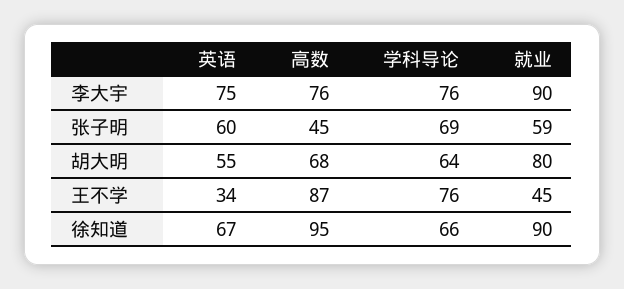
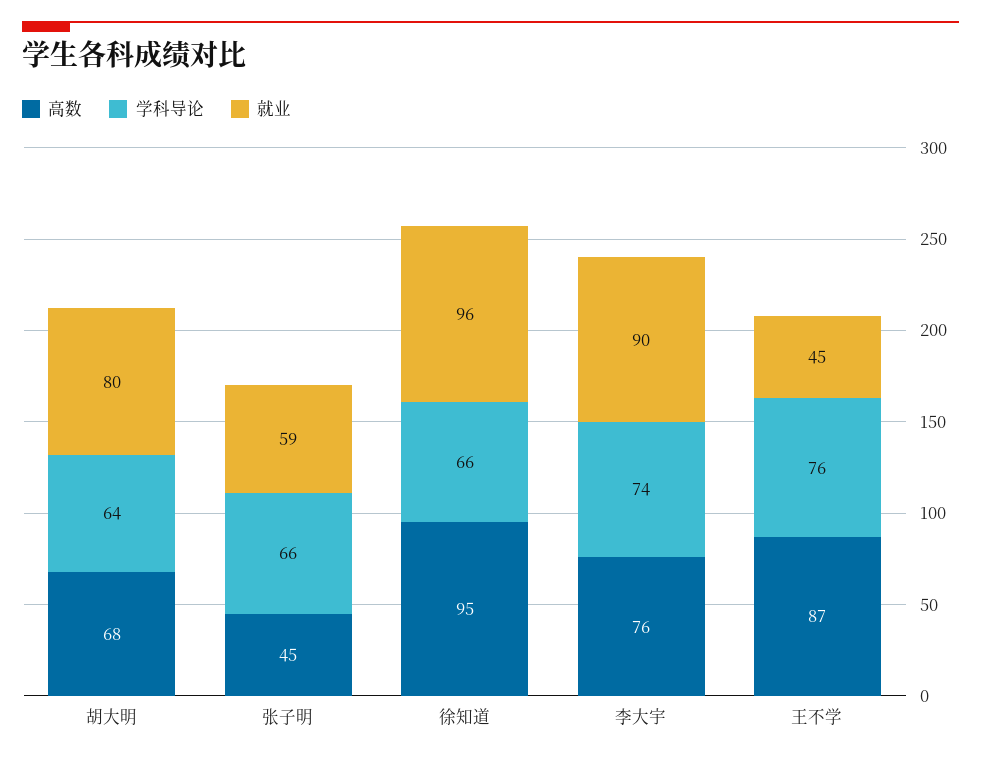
  {
-   "英语": {
-     "李大宇": 75,
-     "张子明": 60,
-     "胡大明": 55,
-     "王不学": 34,
-     "徐知道": 67
-   },
    "高数": {
      "李大宇": 76,
      "张子明": 45,
      "胡大明": 68,
      "王不学": 87,
      "徐知道": 95
    },
    "学科导论": {
-     "李大宇": 76,
+     "李大宇": 74,
-     "张子明": 69,
+     "张子明": 66,
      "胡大明": 64,
      "王不学": 76,
      "徐知道": 66
    },
    "就业": {
      "李大宇": 90,
      "张子明": 59,
      "胡大明": 80,
      "王不学": 45,
-     "徐知道": 90
+     "徐知道": 96
    }
  }

